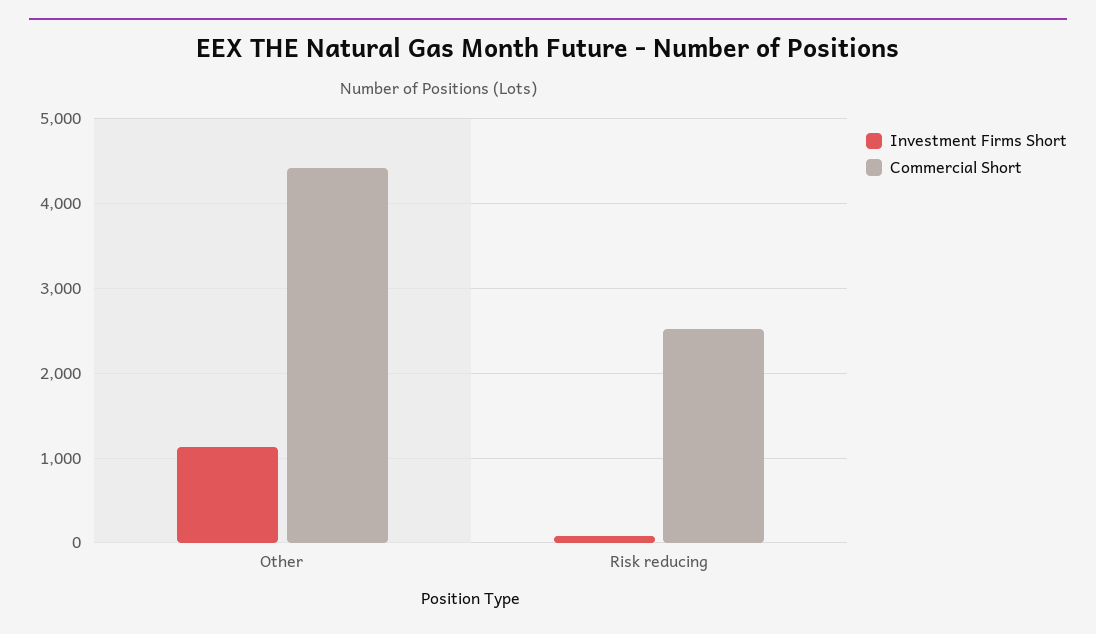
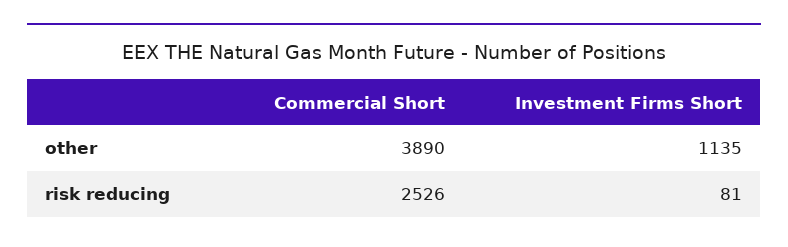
  {
    "Investment Firms Short": {
      "Other": 1135,
      "Risk reducing": 81
    },
    "Commercial Short": {
-     "Other": 4400,
+     "Other": 3890,
      "Risk reducing": 2526
    }
  }

